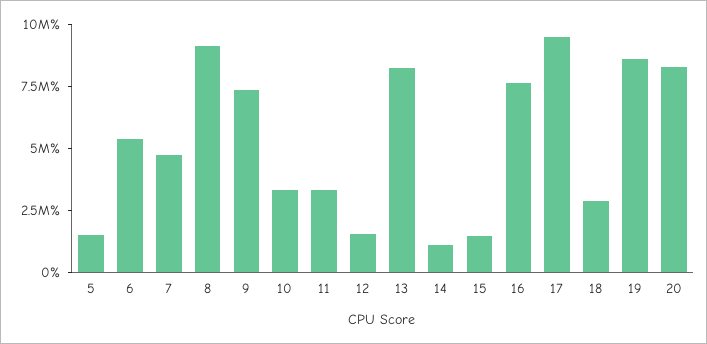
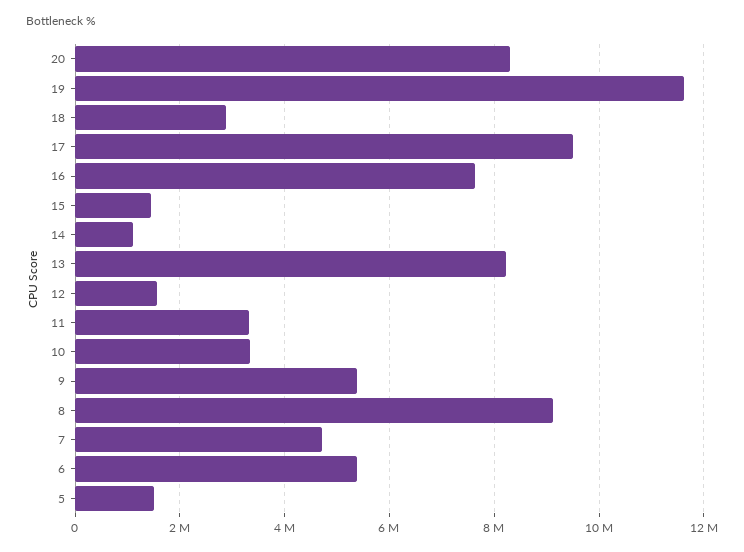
  {
    "5": 1600000,
    "6": 5400000,
    "7": 4800000,
    "8": 9200000,
-   "9": 7500000,
+   "9": 5400000,
    "10": 3400000,
    "11": 3400000,
    "12": 1600000,
    "13": 8200000,
    "14": 1200000,
    "15": 1400000,
    "16": 7600000,
    "17": 9600000,
    "18": 2800000,
-   "19": 8500000,
+   "19": 11600000,
    "20": 8400000
  }

